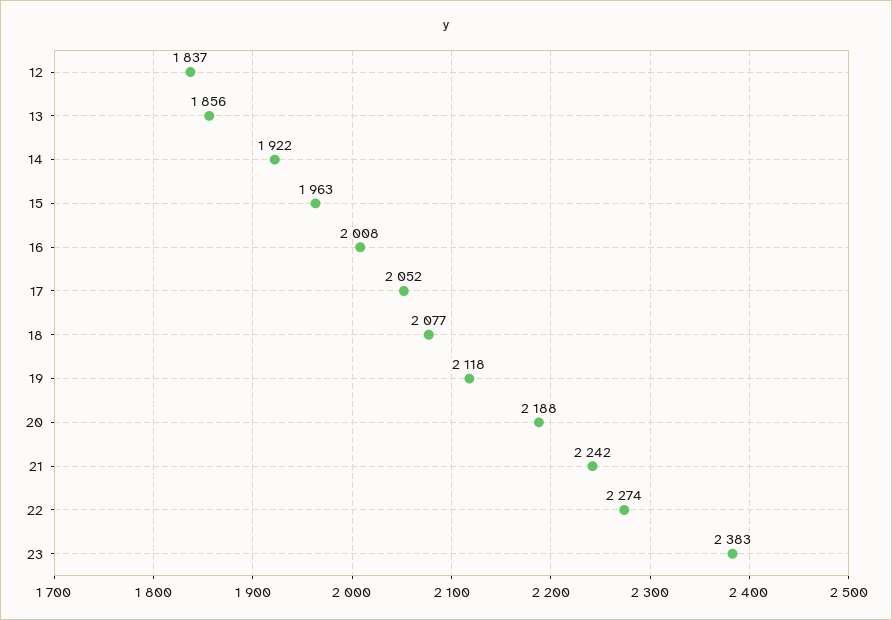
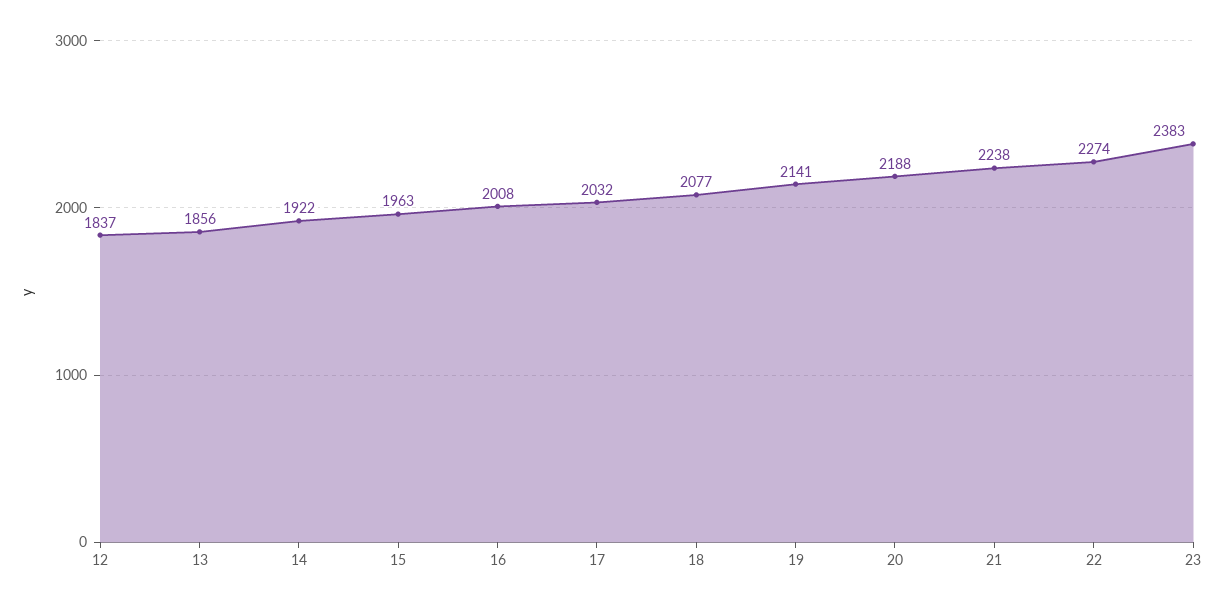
  {
    "12": 1837,
    "13": 1856,
    "14": 1922,
    "15": 1963,
    "16": 2008,
-   "17": 2052,
+   "17": 2032,
    "18": 2077,
-   "19": 2118,
+   "19": 2141,
    "20": 2188,
-   "21": 2242,
+   "21": 2238,
    "22": 2274,
    "23": 2383
  }

